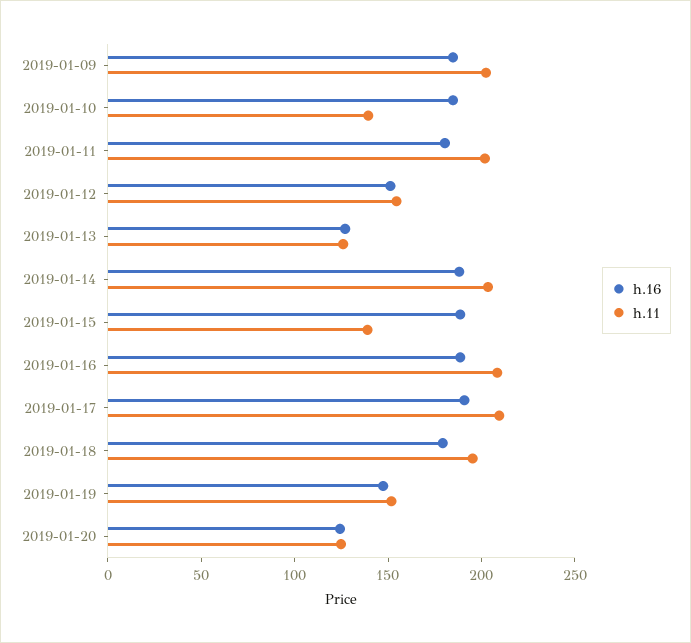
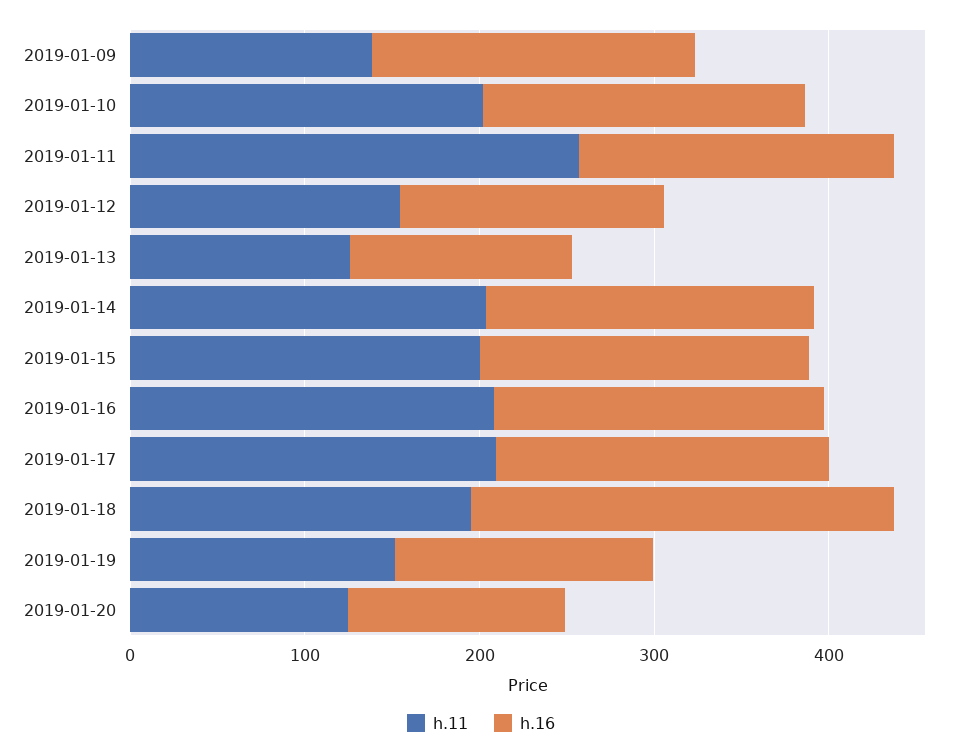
  {
    "h.16": {
      "2019-01-09": 180,
      "2019-01-10": 180,
      "2019-01-11": 180,
      "2019-01-12": 150,
      "2019-01-13": 130,
      "2019-01-14": 190,
      "2019-01-15": 190,
      "2019-01-16": 190,
      "2019-01-17": 190,
-     "2019-01-18": 180,
+     "2019-01-18": 240,
      "2019-01-19": 150,
      "2019-01-20": 120
    },
    "h.11": {
-     "2019-01-09": 200,
+     "2019-01-09": 140,
-     "2019-01-10": 140,
+     "2019-01-10": 200,
-     "2019-01-11": 200,
+     "2019-01-11": 260,
      "2019-01-12": 150,
      "2019-01-13": 130,
      "2019-01-14": 200,
-     "2019-01-15": 140,
+     "2019-01-15": 200,
      "2019-01-16": 210,
      "2019-01-17": 210,
      "2019-01-18": 200,
      "2019-01-19": 150,
      "2019-01-20": 120
    }
  }

